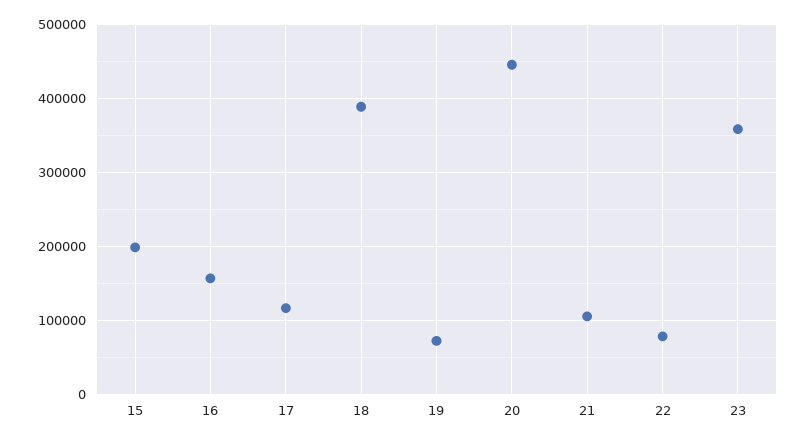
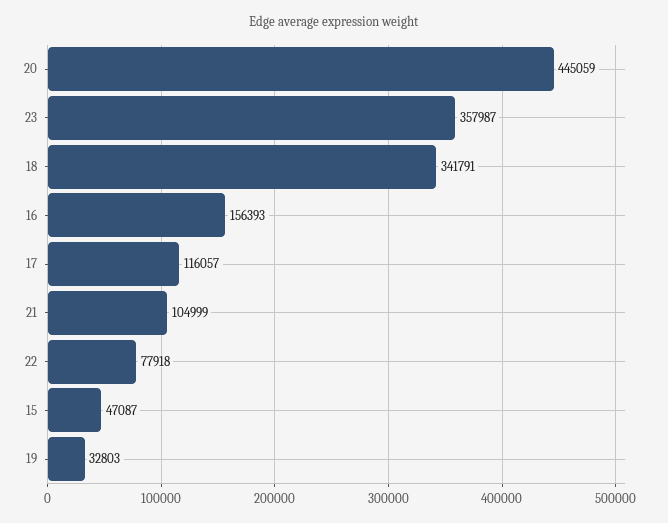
  {
-   "15": 200000,
+   "15": 47087,
    "16": 156393,
    "17": 116057,
-   "18": 390000,
+   "18": 341791,
-   "19": 70000,
+   "19": 32803,
    "20": 445059,
    "21": 104999,
    "22": 77918,
    "23": 357987
  }

